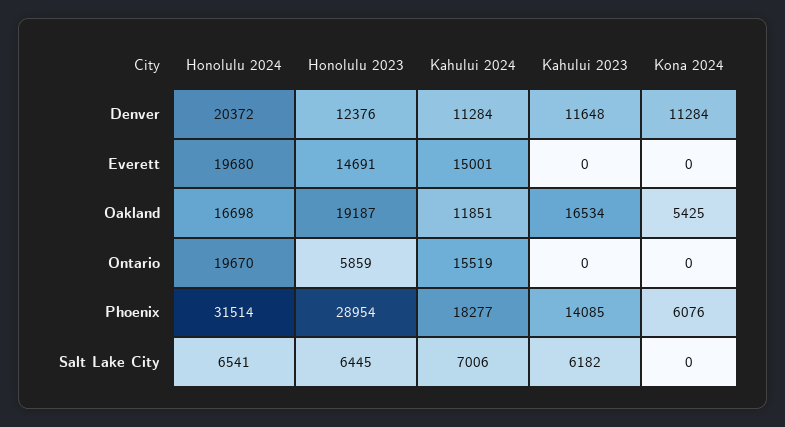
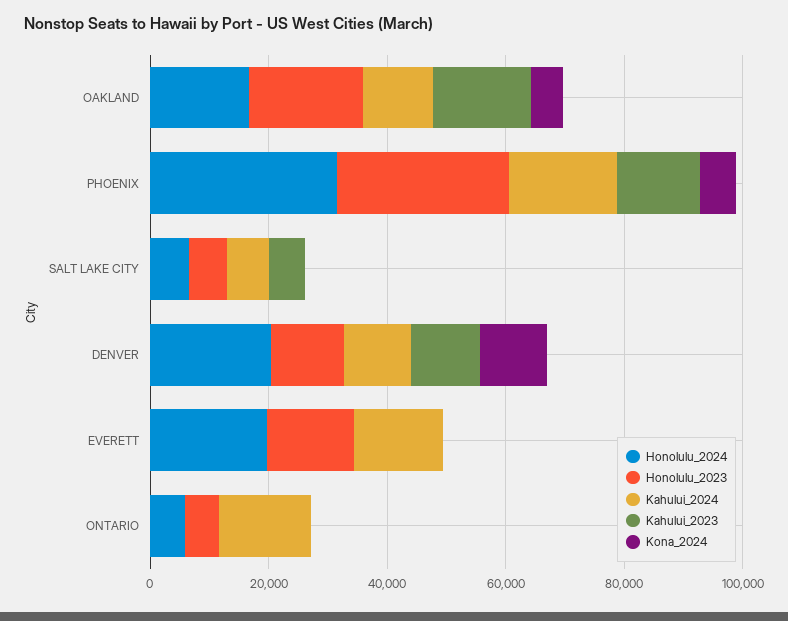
  {
    "Honolulu 2024": {
      "Denver": 20372,
      "Everett": 19680,
      "Oakland": 16698,
-     "Ontario": 19670,
+     "Ontario": 5000,
      "Phoenix": 31514,
      "Salt Lake City": 6541
    },
    "Honolulu 2023": {
      "Denver": 12376,
      "Everett": 14691,
      "Oakland": 19187,
      "Ontario": 5859,
      "Phoenix": 28954,
      "Salt Lake City": 6445
    },
    "Kahului 2024": {
      "Denver": 11284,
      "Everett": 15001,
      "Oakland": 11851,
      "Ontario": 15519,
      "Phoenix": 18277,
      "Salt Lake City": 7006
    },
    "Kahului 2023": {
      "Denver": 11648,
      "Everett": 0,
      "Oakland": 16534,
      "Ontario": 0,
      "Phoenix": 14085,
      "Salt Lake City": 6182
    },
    "Kona 2024": {
      "Denver": 11284,
      "Everett": 0,
      "Oakland": 5425,
      "Ontario": 0,
      "Phoenix": 6076,
      "Salt Lake City": 0
    }
  }

